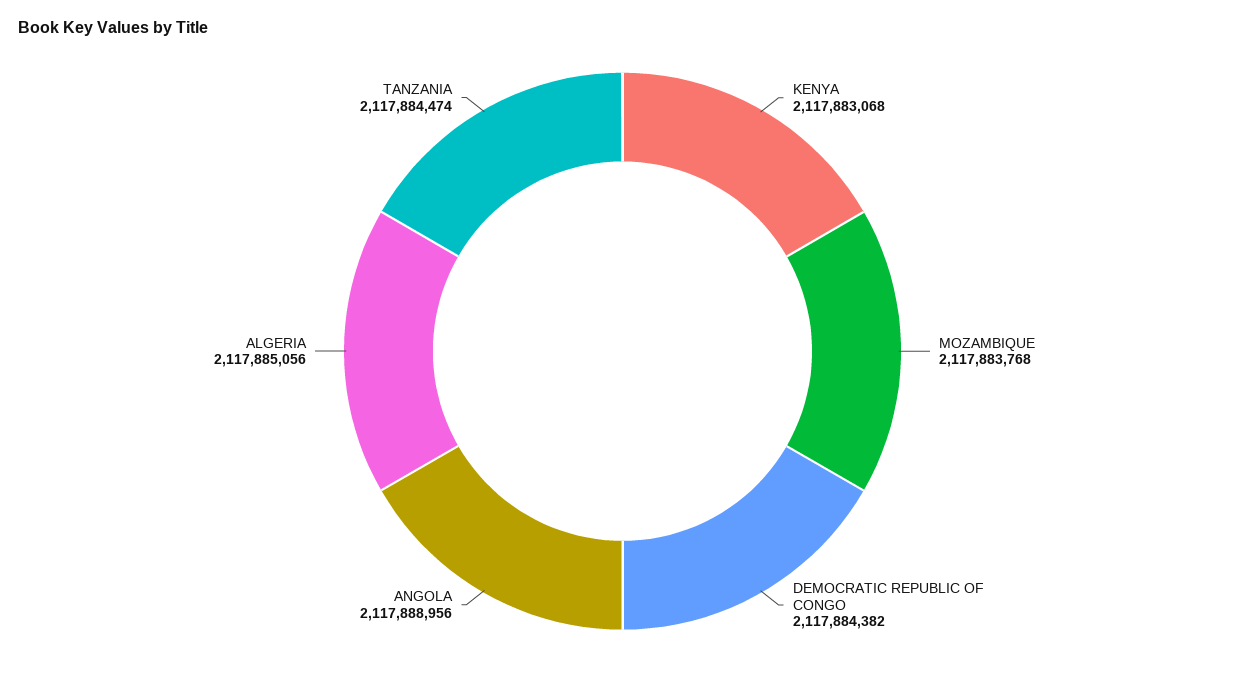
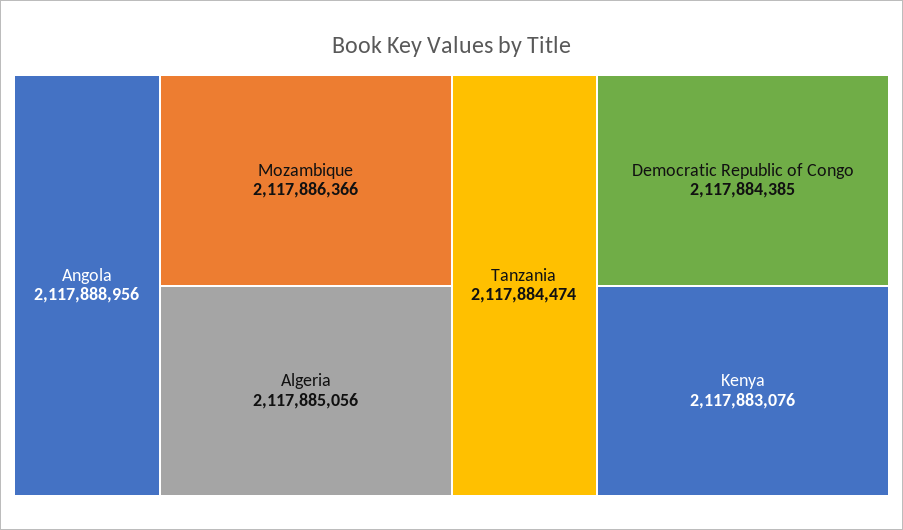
  {
-   "KENYA": 2117883068,
+   "KENYA": 2117883076,
-   "MOZAMBIQUE": 2117883768,
+   "MOZAMBIQUE": 2117886366,
-   "DEMOCRATIC REPUBLIC OF CONGO": 2117884382,
+   "DEMOCRATIC REPUBLIC OF CONGO": 2117884385,
    "ANGOLA": 2117888956,
    "ALGERIA": 2117885056,
    "TANZANIA": 2117884474
  }

